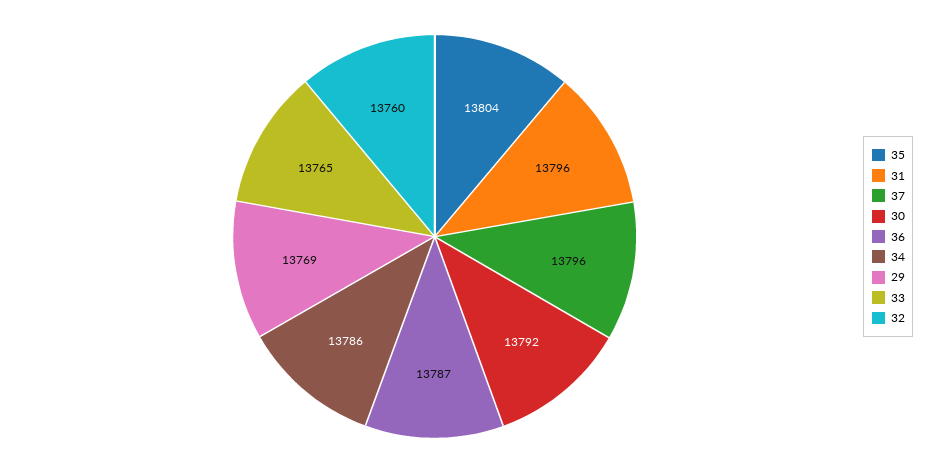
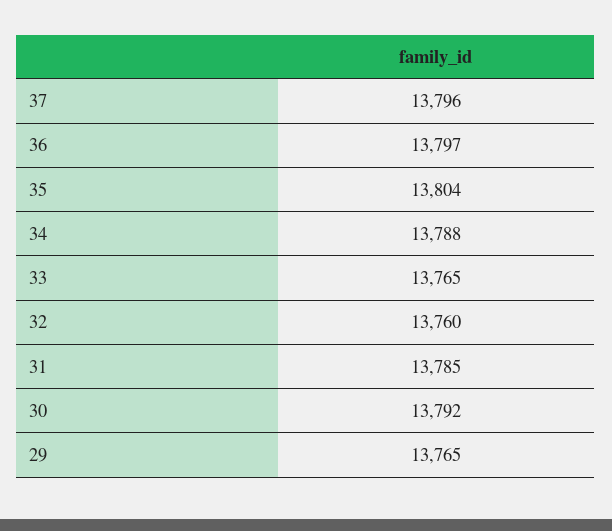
  {
    "35": 13804,
-   "31": 13796,
+   "31": 13785,
    "37": 13796,
    "30": 13792,
-   "36": 13787,
+   "36": 13797,
-   "34": 13786,
+   "34": 13788,
-   "29": 13769,
+   "29": 13765,
    "33": 13765,
    "32": 13760
  }

